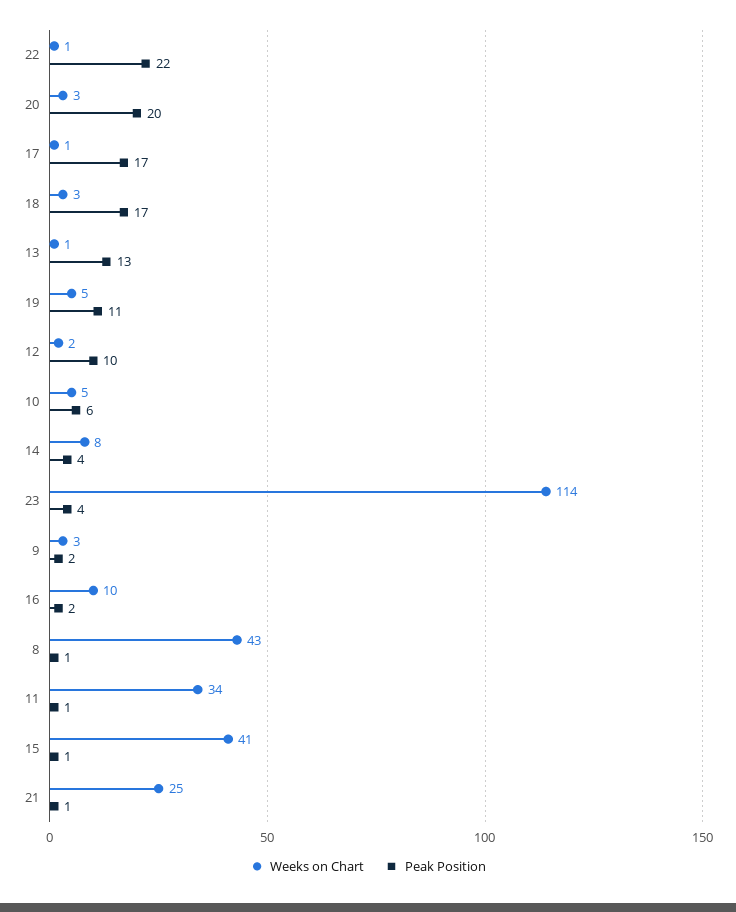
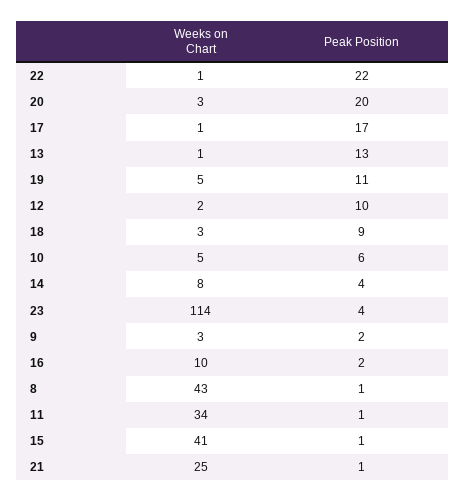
  {
    "Weeks on Chart": {
      "22": 1,
      "20": 3,
      "17": 1,
      "18": 3,
      "13": 1,
      "19": 5,
      "12": 2,
      "10": 5,
      "14": 8,
      "23": 114,
      "9": 3,
      "16": 10,
      "8": 43,
      "11": 34,
      "15": 41,
      "21": 25
    },
    "Peak Position": {
      "22": 22,
      "20": 20,
      "17": 17,
-     "18": 17,
+     "18": 9,
      "13": 13,
      "19": 11,
      "12": 10,
      "10": 6,
      "14": 4,
      "23": 4,
      "9": 2,
      "16": 2,
      "8": 1,
      "11": 1,
      "15": 1,
      "21": 1
    }
  }

